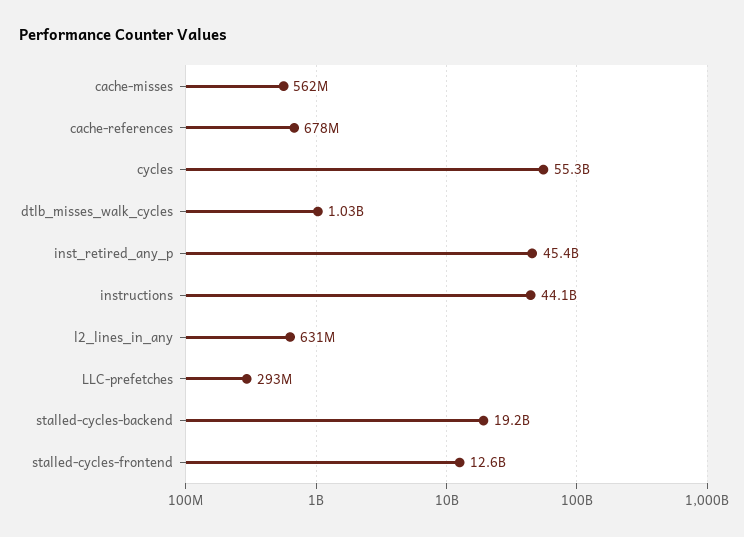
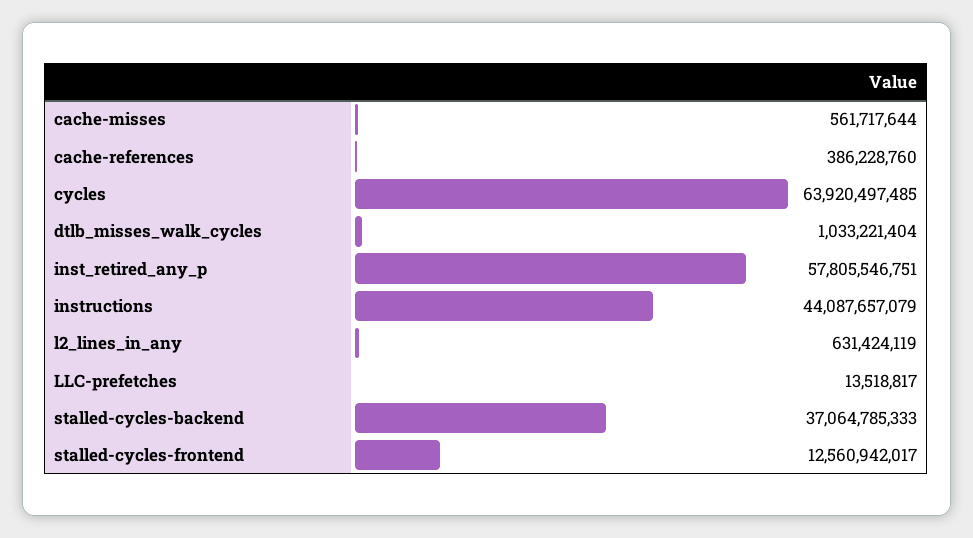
  {
    "cache-misses": 561717644,
-   "cache-references": 678000000,
+   "cache-references": 386228760,
-   "cycles": 55300000000,
+   "cycles": 63920497485,
    "dtlb_misses_walk_cycles": 1033221404,
-   "inst_retired_any_p": 45400000000,
+   "inst_retired_any_p": 57805546751,
    "instructions": 44087657079,
    "l2_lines_in_any": 631424119,
-   "LLC-prefetches": 293000000,
+   "LLC-prefetches": 13518817,
-   "stalled-cycles-backend": 19200000000,
+   "stalled-cycles-backend": 37064785333,
    "stalled-cycles-frontend": 12560942017
  }

